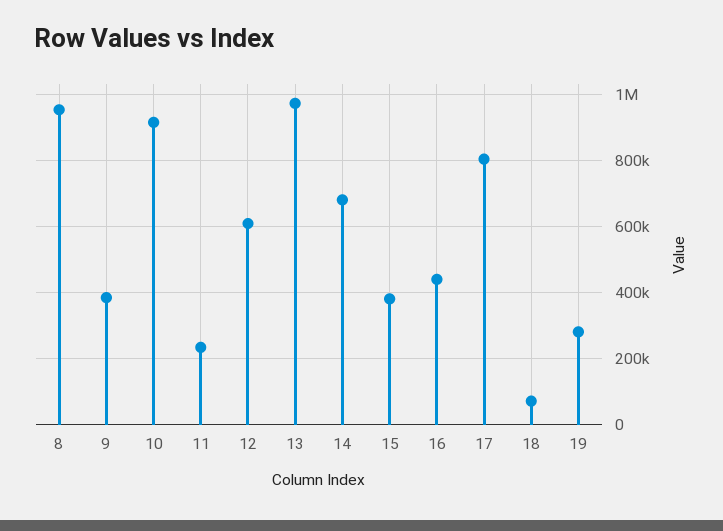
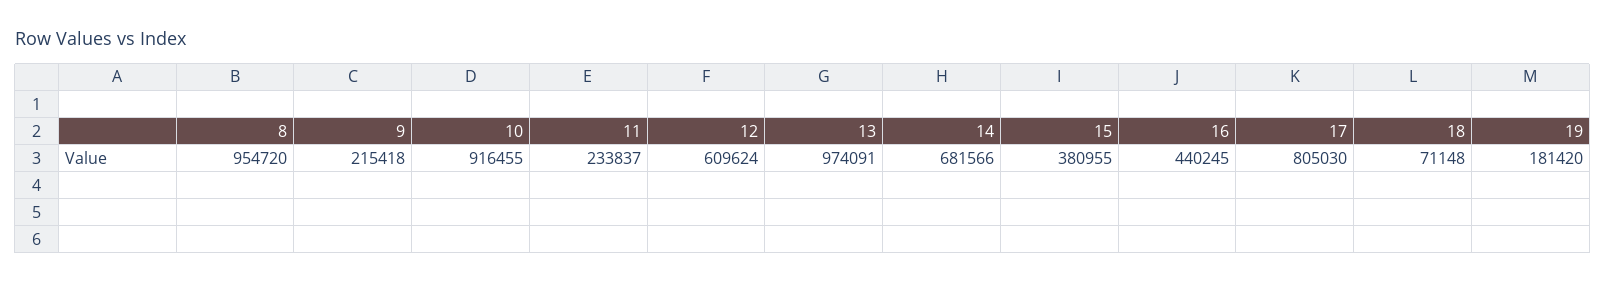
  {
    "8": 954720,
-   "9": 380000,
+   "9": 215418,
    "10": 916455,
    "11": 233837,
    "12": 609624,
    "13": 974091,
    "14": 681566,
    "15": 380955,
    "16": 440245,
    "17": 805030,
    "18": 71148,
-   "19": 280000
+   "19": 181420
  }

